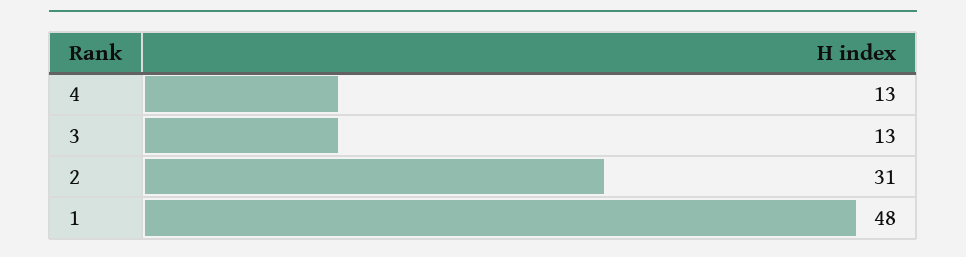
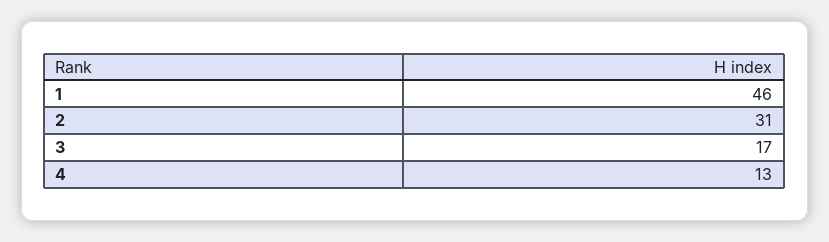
  {
    "4": 13,
-   "3": 13,
+   "3": 17,
    "2": 31,
-   "1": 48
+   "1": 46
  }

